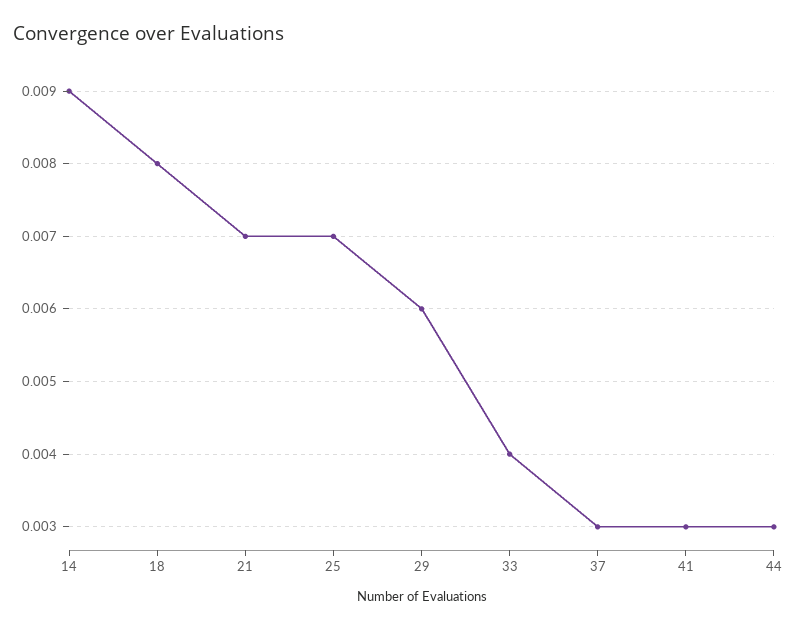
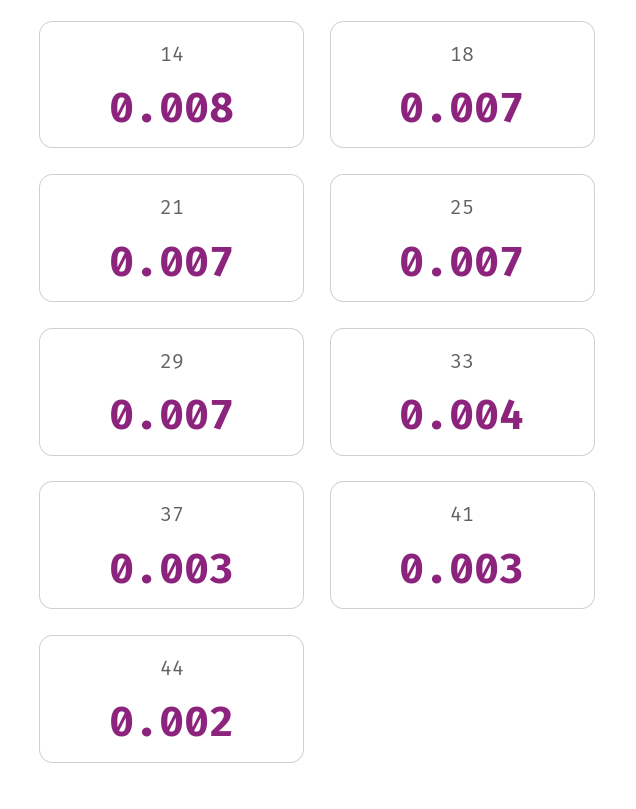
  {
-   "14": 0.009,
+   "14": 0.008,
-   "18": 0.008,
+   "18": 0.007,
    "21": 0.007,
    "25": 0.007,
-   "29": 0.006,
+   "29": 0.007,
    "33": 0.004,
    "37": 0.003,
    "41": 0.003,
-   "44": 0.003
+   "44": 0.002
  }

